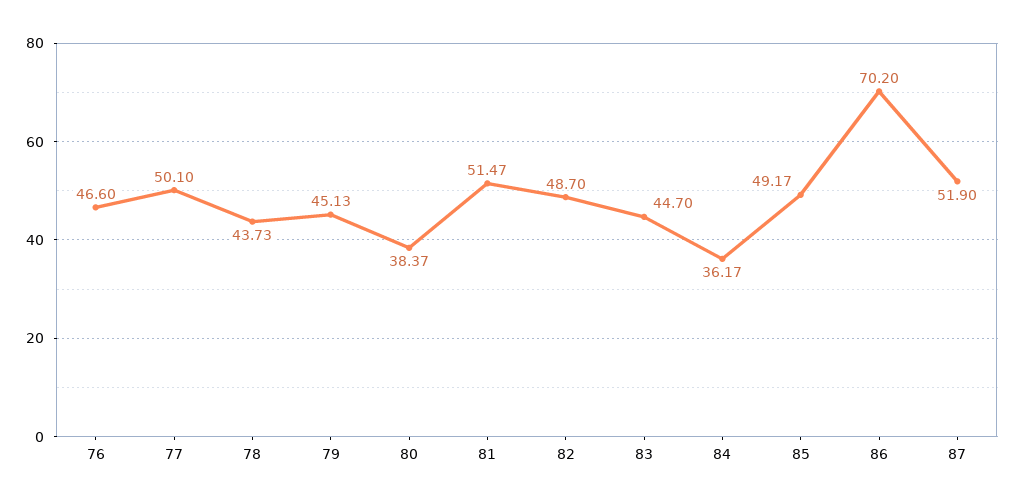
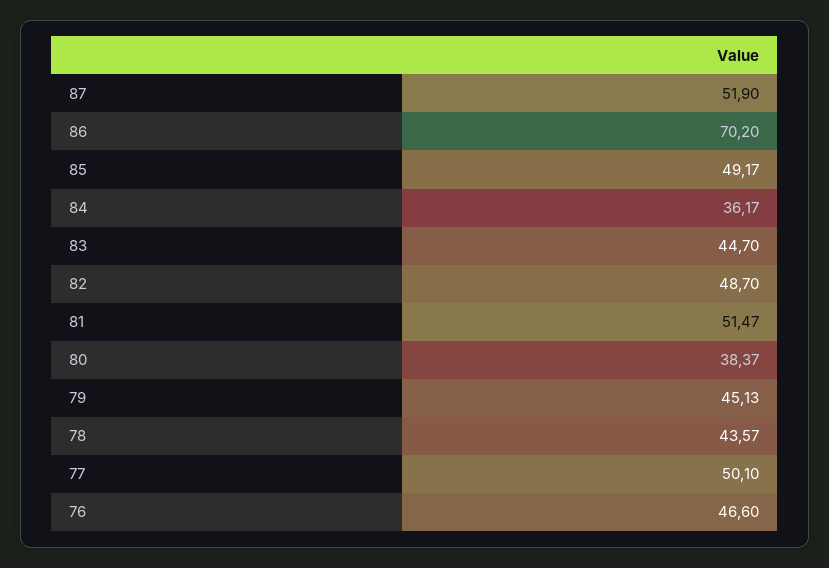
  {
    "76": 46.6,
    "77": 50.1,
-   "78": 43.73,
+   "78": 43.57,
    "79": 45.13,
    "80": 38.37,
    "81": 51.47,
    "82": 48.7,
    "83": 44.7,
    "84": 36.17,
    "85": 49.17,
    "86": 70.2,
    "87": 51.9
  }

